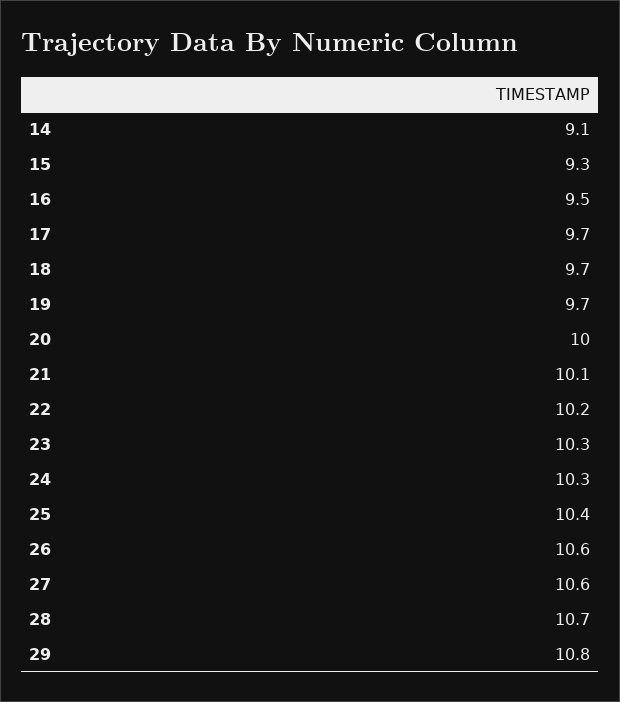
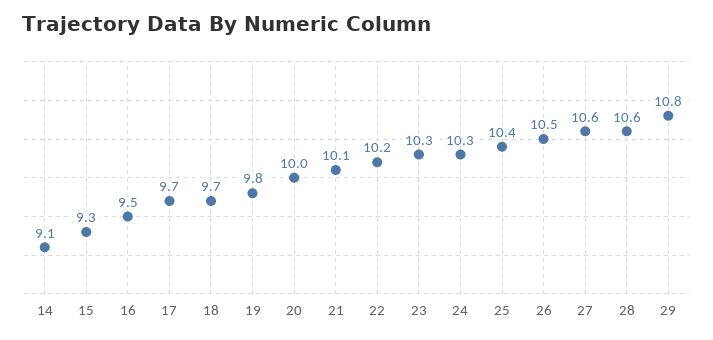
  {
    "14": 9.1,
    "15": 9.3,
    "16": 9.5,
    "17": 9.7,
    "18": 9.7,
-   "19": 9.7,
+   "19": 9.8,
    "20": 10,
    "21": 10.1,
    "22": 10.2,
    "23": 10.3,
    "24": 10.3,
    "25": 10.4,
-   "26": 10.6,
+   "26": 10.5,
    "27": 10.6,
-   "28": 10.7,
+   "28": 10.6,
    "29": 10.8
  }

